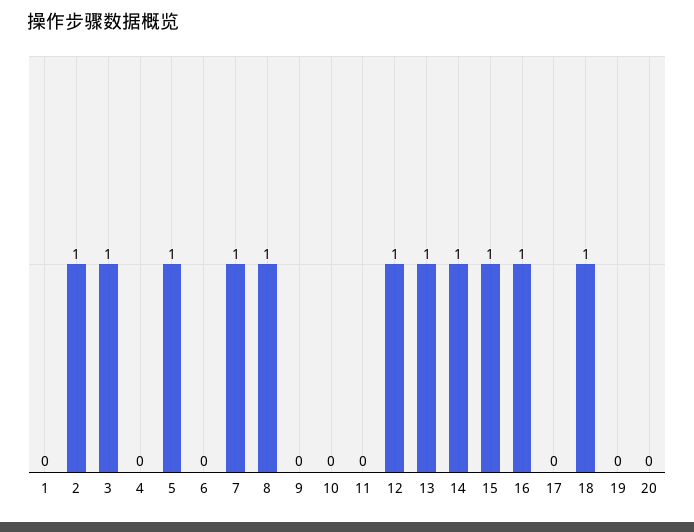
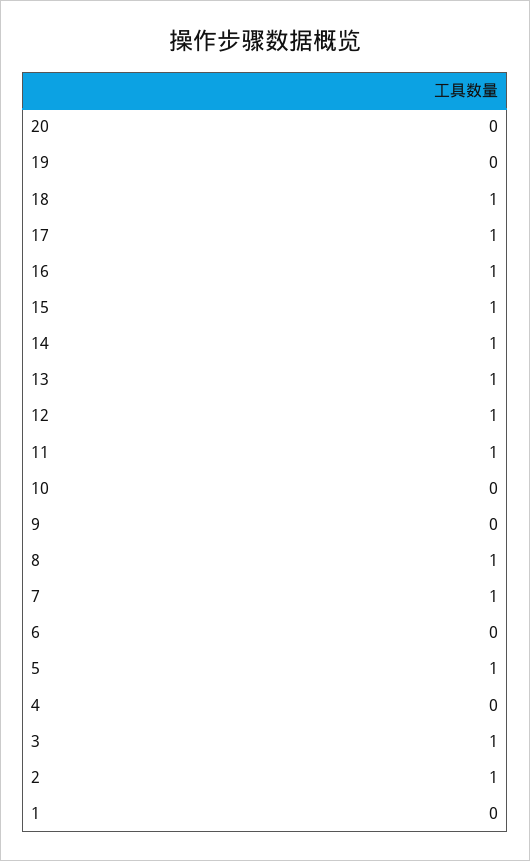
  {
    "1": 0,
    "2": 1,
    "3": 1,
    "4": 0,
    "5": 1,
    "6": 0,
    "7": 1,
    "8": 1,
    "9": 0,
    "10": 0,
-   "11": 0,
+   "11": 1,
    "12": 1,
    "13": 1,
    "14": 1,
    "15": 1,
    "16": 1,
-   "17": 0,
+   "17": 1,
    "18": 1,
    "19": 0,
    "20": 0
  }

